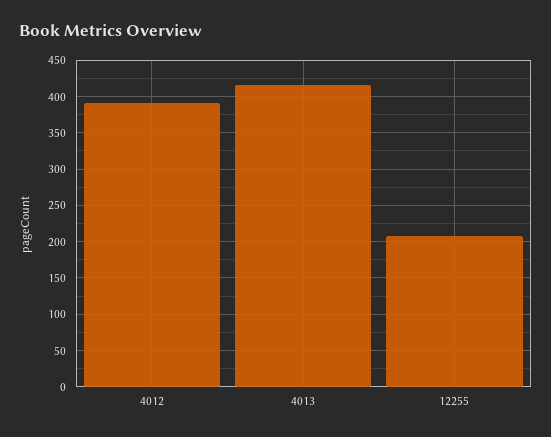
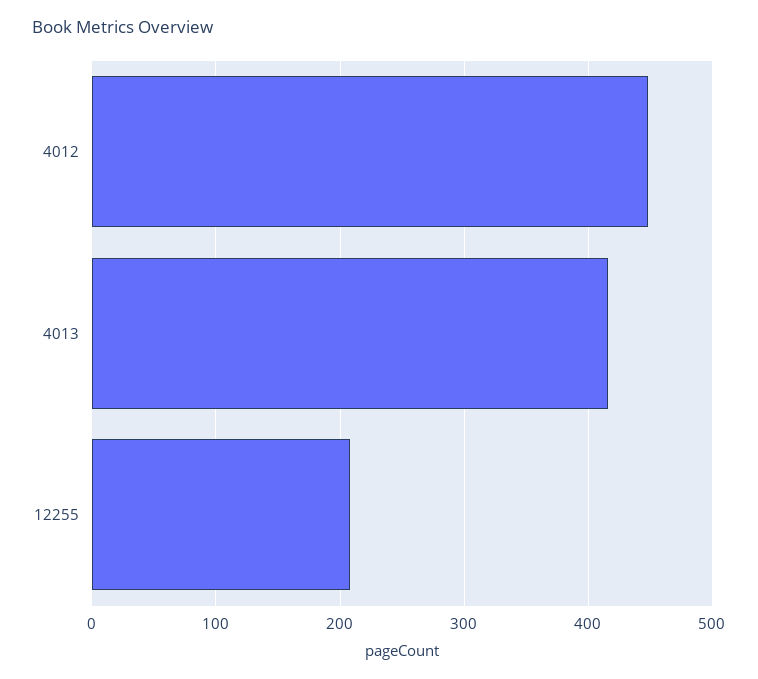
  {
-   "4012": 390,
+   "4012": 450,
    "4013": 420,
    "12255": 210
  }

